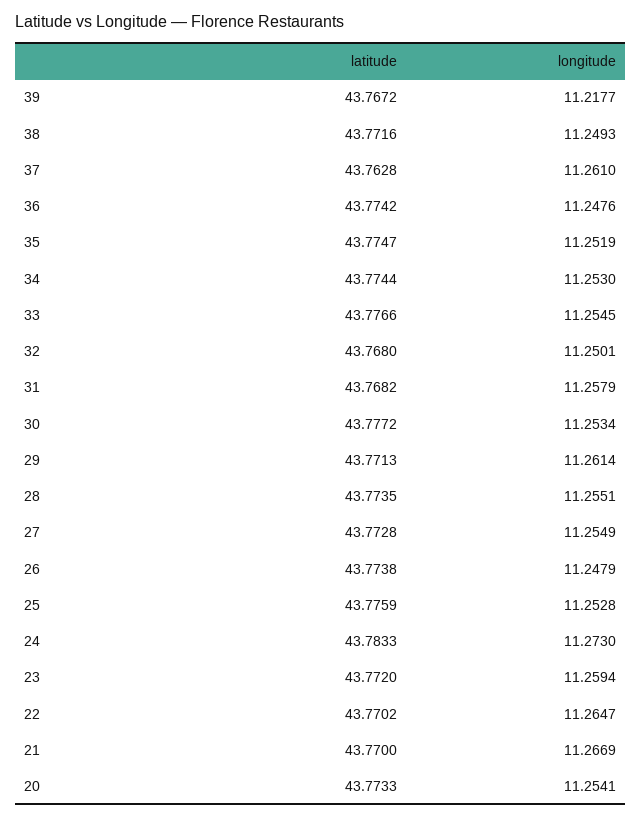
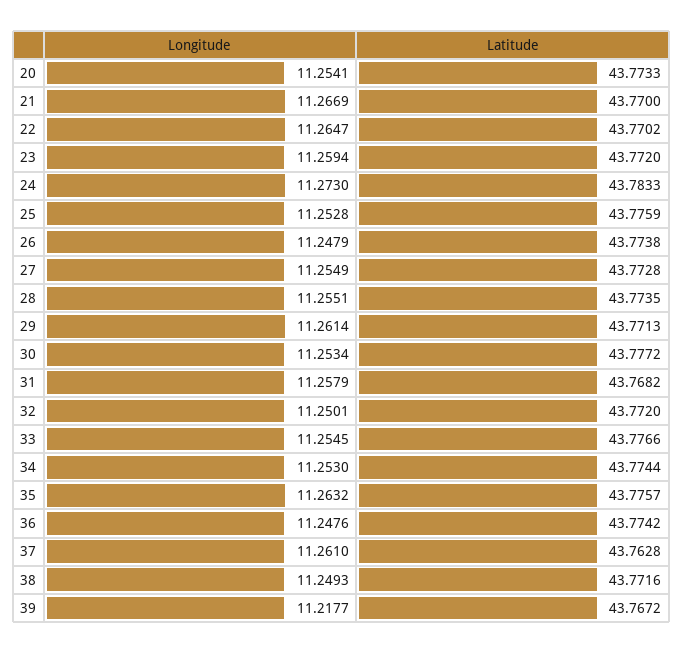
  {
    "latitude": {
      "39": 43.7672,
      "38": 43.7716,
      "37": 43.7628,
      "36": 43.7742,
-     "35": 43.7747,
+     "35": 43.7757,
      "34": 43.7744,
      "33": 43.7766,
-     "32": 43.768,
+     "32": 43.772,
      "31": 43.7682,
      "30": 43.7772,
      "29": 43.7713,
      "28": 43.7735,
      "27": 43.7728,
      "26": 43.7738,
      "25": 43.7759,
      "24": 43.7833,
      "23": 43.772,
      "22": 43.7702,
      "21": 43.77,
      "20": 43.7733
    },
    "longitude": {
      "39": 11.2177,
      "38": 11.2493,
      "37": 11.261,
      "36": 11.2476,
-     "35": 11.2519,
+     "35": 11.2632,
      "34": 11.253,
      "33": 11.2545,
      "32": 11.2501,
      "31": 11.2579,
      "30": 11.2534,
      "29": 11.2614,
      "28": 11.2551,
      "27": 11.2549,
      "26": 11.2479,
      "25": 11.2528,
      "24": 11.273,
      "23": 11.2594,
      "22": 11.2647,
      "21": 11.2669,
      "20": 11.2541
    }
  }

